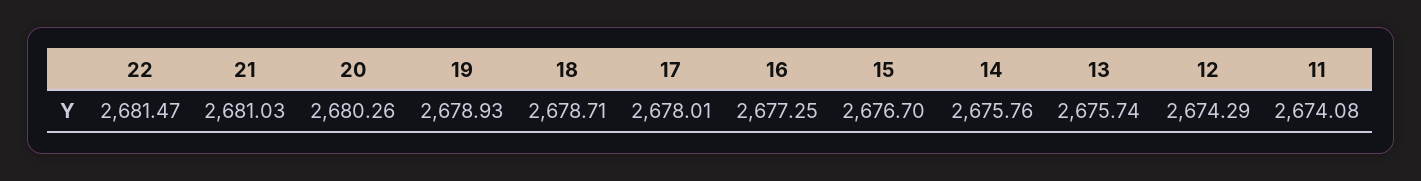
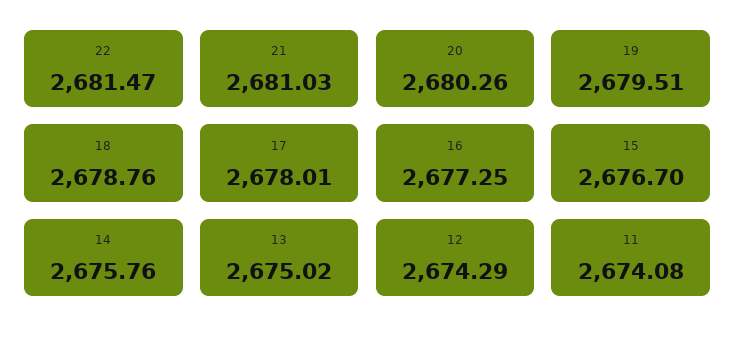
  {
    "22": 2681.47,
    "21": 2681.03,
    "20": 2680.26,
-   "19": 2678.93,
+   "19": 2679.51,
-   "18": 2678.71,
+   "18": 2678.76,
    "17": 2678.01,
    "16": 2677.25,
    "15": 2676.7,
    "14": 2675.76,
-   "13": 2675.74,
+   "13": 2675.02,
    "12": 2674.29,
    "11": 2674.08
  }

